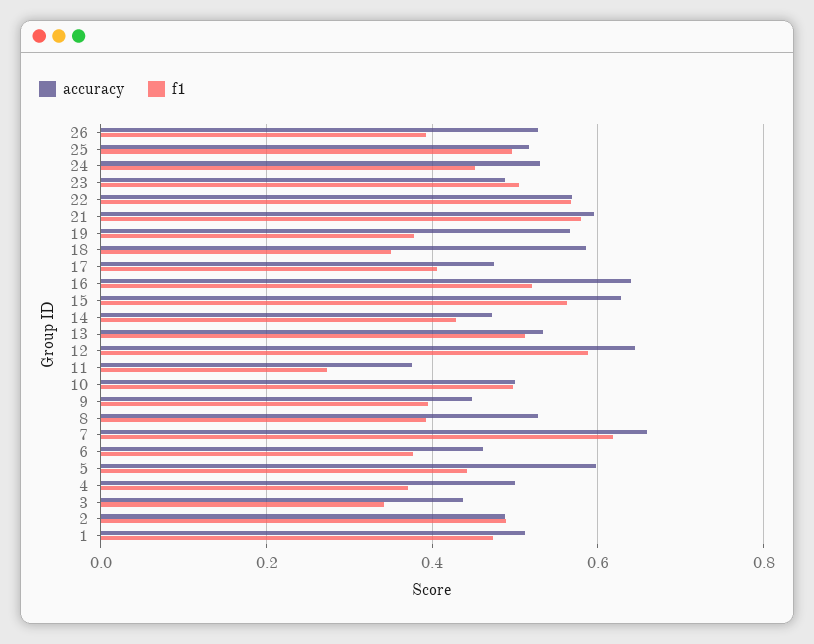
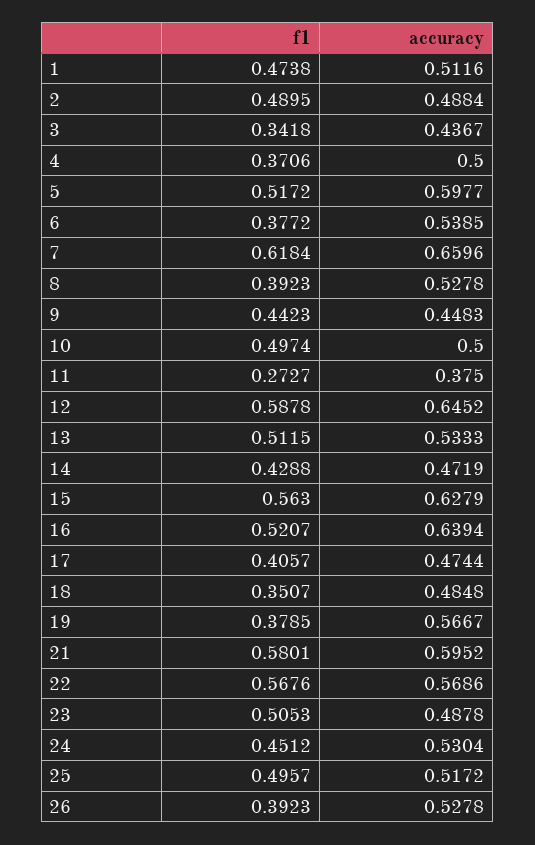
  {
    "accuracy": {
      "26": 0.5278,
      "25": 0.5172,
      "24": 0.5304,
      "23": 0.4878,
      "22": 0.5686,
      "21": 0.5952,
      "19": 0.5667,
-     "18": 0.58,
+     "18": 0.4848,
      "17": 0.4744,
      "16": 0.6394,
      "15": 0.6279,
      "14": 0.4719,
      "13": 0.5333,
      "12": 0.6452,
      "11": 0.375,
      "10": 0.5,
      "9": 0.4483,
      "8": 0.5278,
      "7": 0.6596,
-     "6": 0.46,
+     "6": 0.5385,
      "5": 0.5977,
      "4": 0.5,
      "3": 0.4367,
      "2": 0.4884,
      "1": 0.5116
    },
    "f1": {
      "26": 0.3923,
      "25": 0.4957,
      "24": 0.4512,
      "23": 0.5053,
      "22": 0.5676,
      "21": 0.5801,
      "19": 0.3785,
      "18": 0.3507,
      "17": 0.4057,
      "16": 0.5207,
      "15": 0.563,
      "14": 0.4288,
      "13": 0.5115,
      "12": 0.5878,
      "11": 0.2727,
      "10": 0.4974,
-     "9": 0.4,
+     "9": 0.4423,
      "8": 0.3923,
      "7": 0.6184,
      "6": 0.3772,
-     "5": 0.44,
+     "5": 0.5172,
      "4": 0.3706,
      "3": 0.3418,
      "2": 0.4895,
      "1": 0.4738
    }
  }

